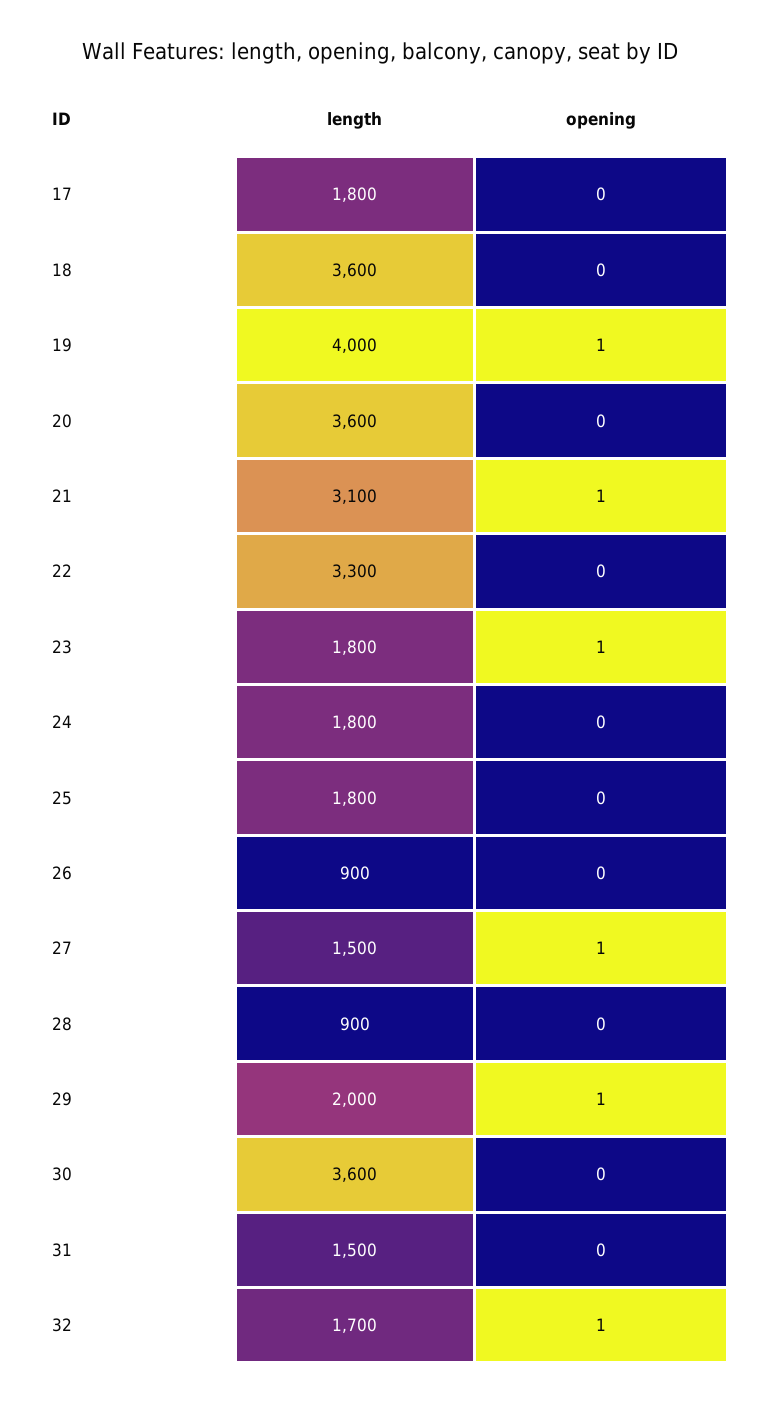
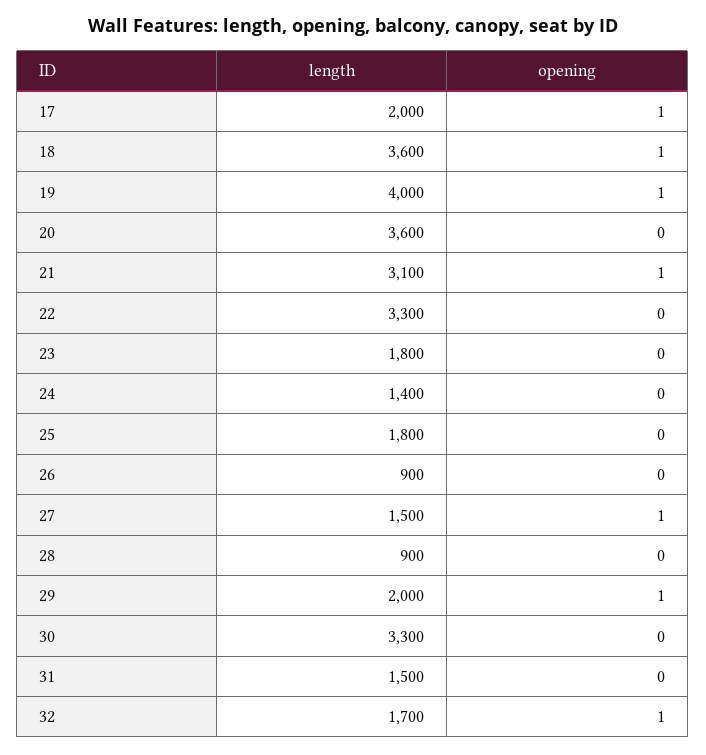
  {
    "length": {
-     "17": 1800,
+     "17": 2000,
      "18": 3600,
      "19": 4000,
      "20": 3600,
      "21": 3100,
      "22": 3300,
      "23": 1800,
-     "24": 1800,
+     "24": 1400,
      "25": 1800,
      "26": 900,
      "27": 1500,
      "28": 900,
      "29": 2000,
-     "30": 3600,
+     "30": 3300,
      "31": 1500,
      "32": 1700
    },
    "opening": {
-     "17": 0,
+     "17": 1,
-     "18": 0,
+     "18": 1,
      "19": 1,
      "20": 0,
      "21": 1,
      "22": 0,
-     "23": 1,
+     "23": 0,
      "24": 0,
      "25": 0,
      "26": 0,
      "27": 1,
      "28": 0,
      "29": 1,
      "30": 0,
      "31": 0,
      "32": 1
    }
  }

